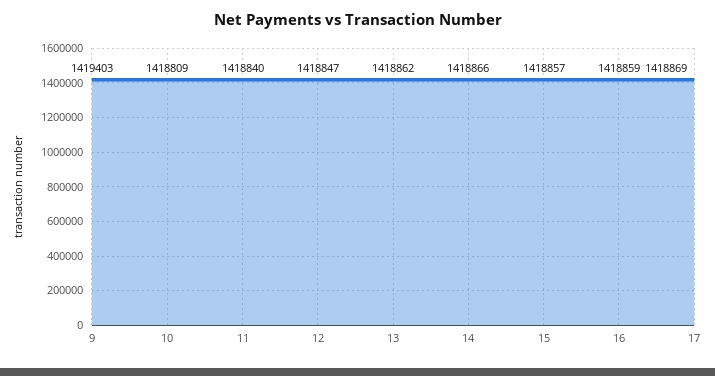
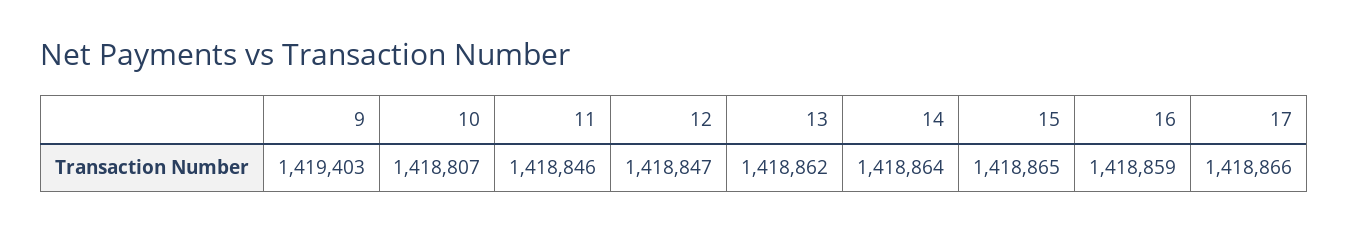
  {
    "9": 1419403,
-   "10": 1418809,
+   "10": 1418807,
-   "11": 1418840,
+   "11": 1418846,
    "12": 1418847,
    "13": 1418862,
-   "14": 1418866,
+   "14": 1418864,
-   "15": 1418857,
+   "15": 1418865,
    "16": 1418859,
-   "17": 1418869
+   "17": 1418866
  }

